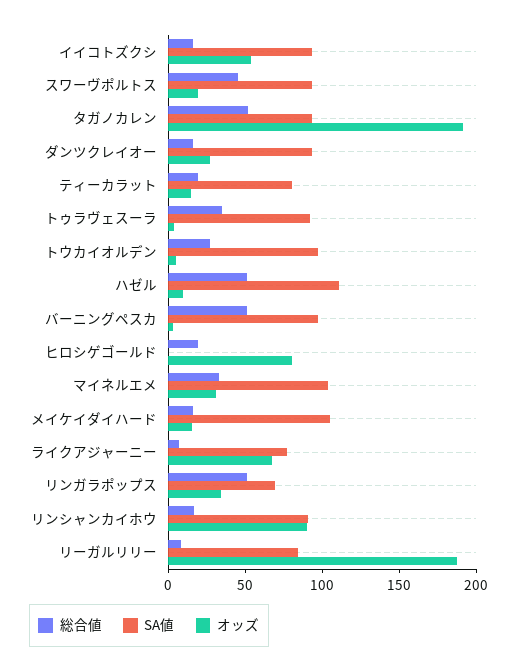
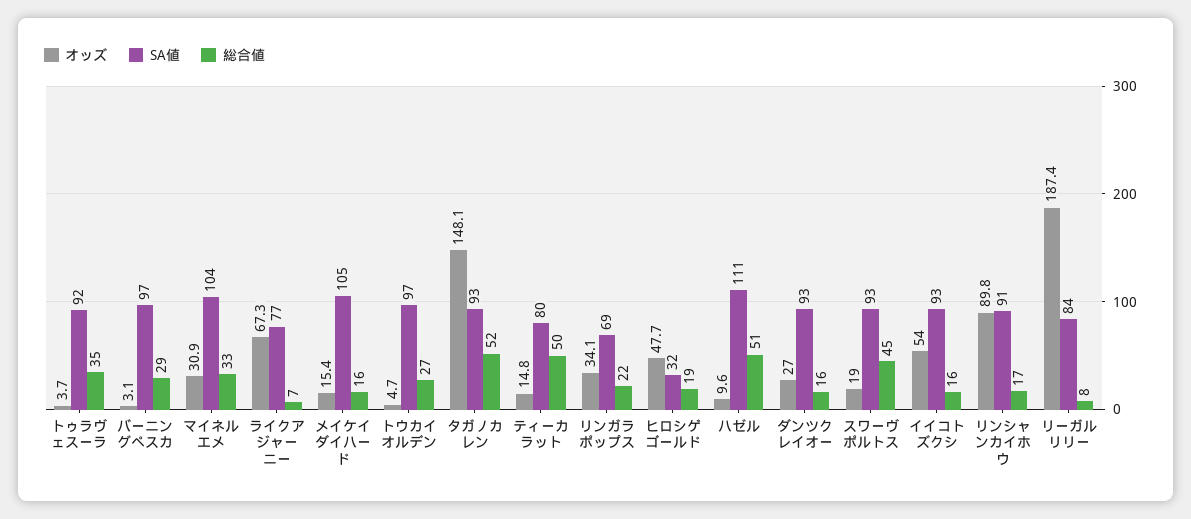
  {
    "総合値": {
      "イイコトズクシ": 16,
      "スワーヴポルトス": 45,
      "タガノカレン": 52,
      "ダンツクレイオー": 16,
-     "ティーカラット": 20,
+     "ティーカラット": 50,
      "トゥラヴェスーラ": 35,
      "トウカイオルデン": 27,
      "ハゼル": 51,
-     "バーニングペスカ": 50,
+     "バーニングペスカ": 29,
      "ヒロシゲゴールド": 19,
      "マイネルエメ": 33,
      "メイケイダイハード": 16,
      "ライクアジャーニー": 7,
-     "リンガラポップス": 50,
+     "リンガラポップス": 22,
      "リンシャンカイホウ": 17,
      "リーガルリリー": 8
    },
    "SA値": {
      "イイコトズクシ": 93,
      "スワーヴポルトス": 93,
      "タガノカレン": 93,
      "ダンツクレイオー": 93,
      "ティーカラット": 80,
      "トゥラヴェスーラ": 92,
      "トウカイオルデン": 97,
      "ハゼル": 111,
      "バーニングペスカ": 97,
-     "ヒロシゲゴールド": 0,
+     "ヒロシゲゴールド": 32,
      "マイネルエメ": 104,
      "メイケイダイハード": 105,
      "ライクアジャーニー": 77,
      "リンガラポップス": 69,
      "リンシャンカイホウ": 91,
      "リーガルリリー": 84
    },
    "オッズ": {
      "イイコトズクシ": 54,
      "スワーヴポルトス": 19,
-     "タガノカレン": 190,
+     "タガノカレン": 148.1,
      "ダンツクレイオー": 27,
      "ティーカラット": 14.8,
      "トゥラヴェスーラ": 3.7,
      "トウカイオルデン": 4.7,
      "ハゼル": 9.6,
      "バーニングペスカ": 3.1,
-     "ヒロシゲゴールド": 80,
+     "ヒロシゲゴールド": 47.7,
      "マイネルエメ": 30.9,
      "メイケイダイハード": 15.4,
      "ライクアジャーニー": 67.3,
      "リンガラポップス": 34.1,
      "リンシャンカイホウ": 89.8,
      "リーガルリリー": 187.4
    }
  }

